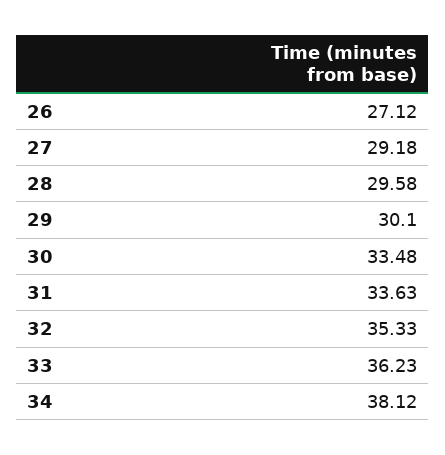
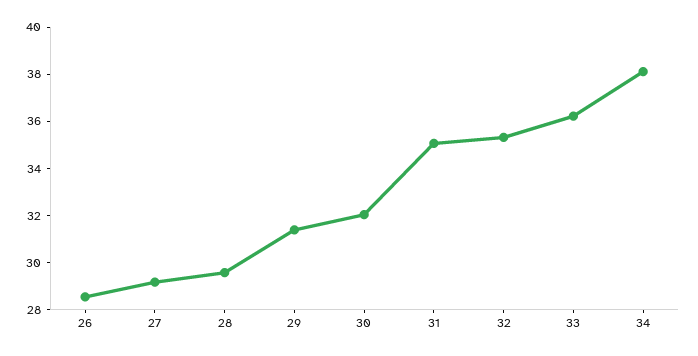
  {
-   "26": 27.12,
+   "26": 28.5,
    "27": 29.18,
    "28": 29.58,
-   "29": 30.1,
+   "29": 31.5,
-   "30": 33.48,
+   "30": 32,
-   "31": 33.63,
+   "31": 35,
    "32": 35.33,
    "33": 36.23,
    "34": 38.12
  }

